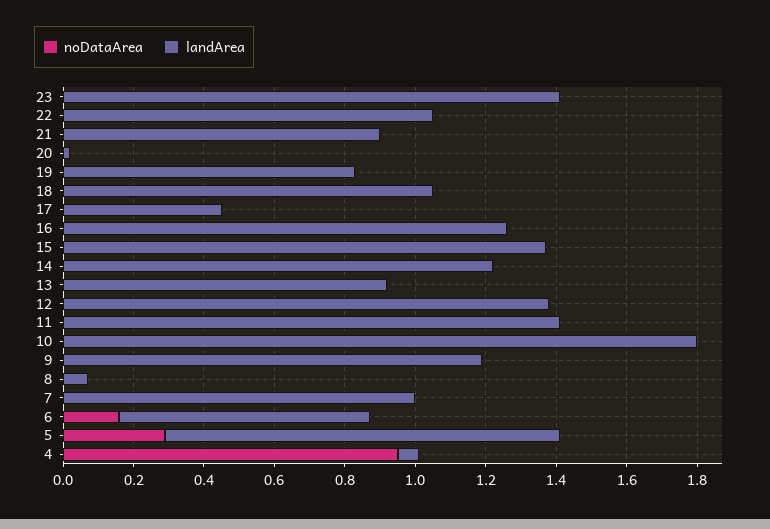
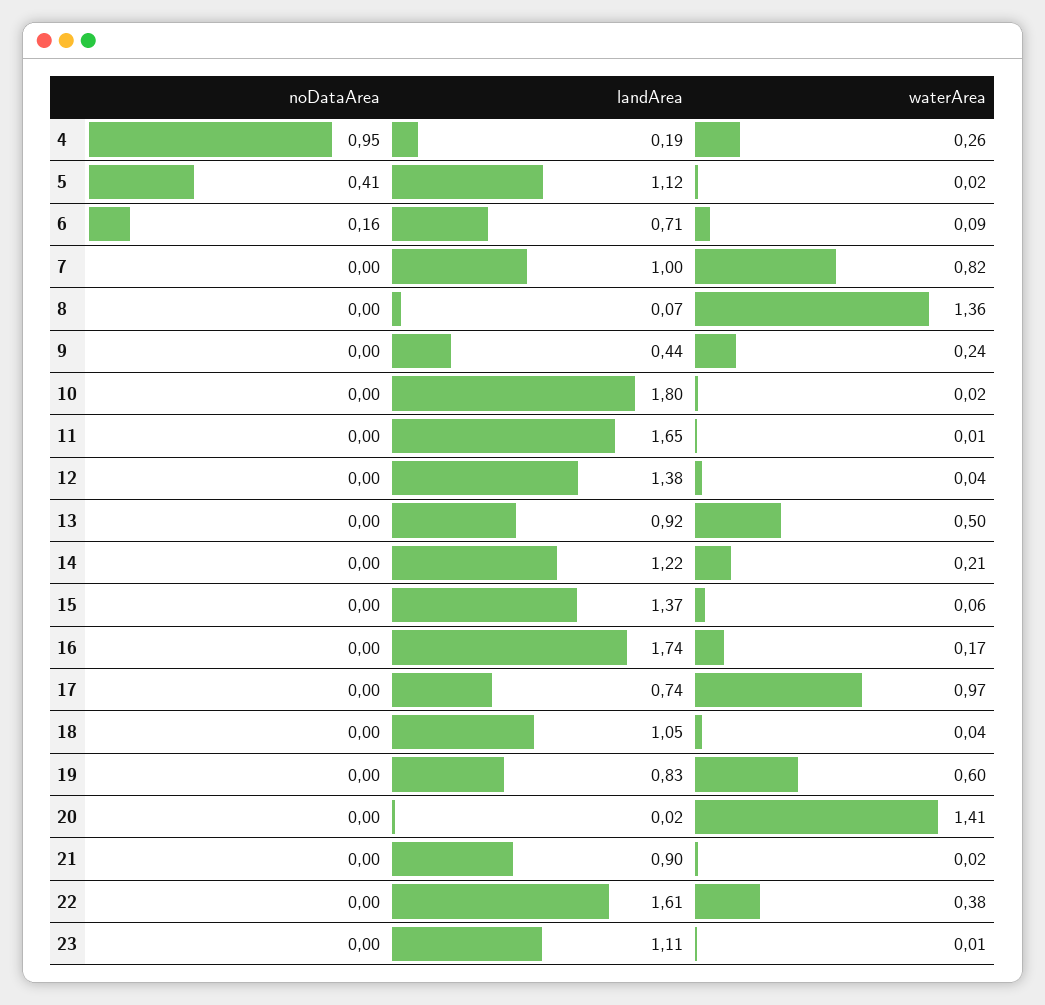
  {
    "noDataArea": {
      "23": 0,
      "22": 0,
      "21": 0,
      "20": 0,
      "19": 0,
      "18": 0,
      "17": 0,
      "16": 0,
      "15": 0,
      "14": 0,
      "13": 0,
      "12": 0,
      "11": 0,
      "10": 0,
      "9": 0,
      "8": 0,
      "7": 0,
      "6": 0.16,
-     "5": 0.3,
+     "5": 0.41,
      "4": 0.95
    },
    "landArea": {
-     "23": 1.4,
+     "23": 1.11,
-     "22": 1.05,
+     "22": 1.61,
      "21": 0.9,
      "20": 0.02,
      "19": 0.83,
      "18": 1.05,
-     "17": 0.45,
+     "17": 0.74,
-     "16": 1.25,
+     "16": 1.74,
      "15": 1.37,
      "14": 1.22,
      "13": 0.92,
      "12": 1.38,
-     "11": 1.4,
+     "11": 1.65,
      "10": 1.8,
-     "9": 1.2,
+     "9": 0.44,
      "8": 0.07,
      "7": 1,
      "6": 0.71,
      "5": 1.12,
-     "4": 0.05
+     "4": 0.19
-   }
+   },
+   "waterArea": {
+     "4": 0.26,
+     "5": 0.02,
+     "6": 0.09,
+     "7": 0.82,
+     "8": 1.36,
+     "9": 0.24,
+     "10": 0.02,
+     "11": 0.01,
+     "12": 0.04,
+     "13": 0.5,
+     "14": 0.21,
+     "15": 0.06,
+     "16": 0.17,
+     "17": 0.97,
+     "18": 0.04,
+     "19": 0.6,
+     "20": 1.41,
+     "21": 0.02,
+     "22": 0.38,
+     "23": 0.01
+   }
  }

